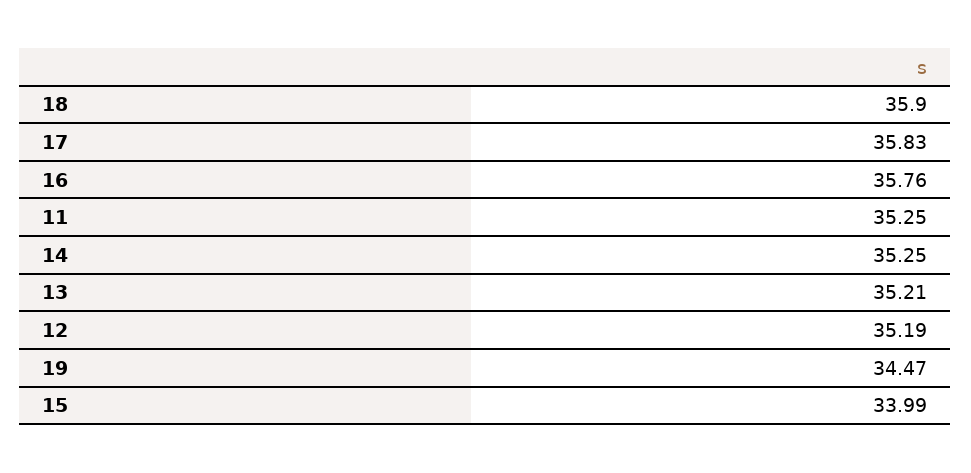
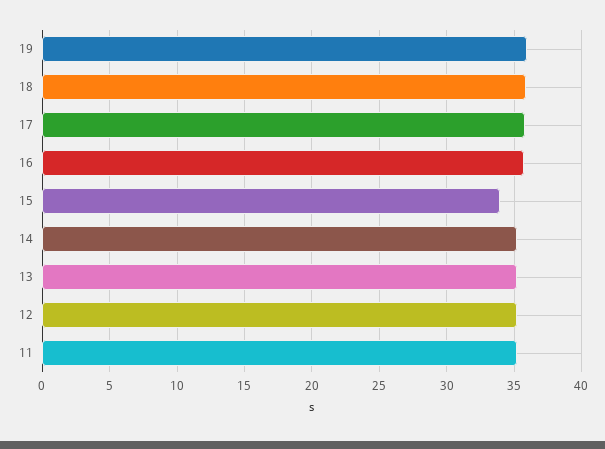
  {
    "18": 35.9,
    "17": 35.83,
    "16": 35.76,
    "11": 35.25,
    "14": 35.25,
    "13": 35.21,
    "12": 35.19,
-   "19": 34.47,
+   "19": 36,
    "15": 33.99
  }

